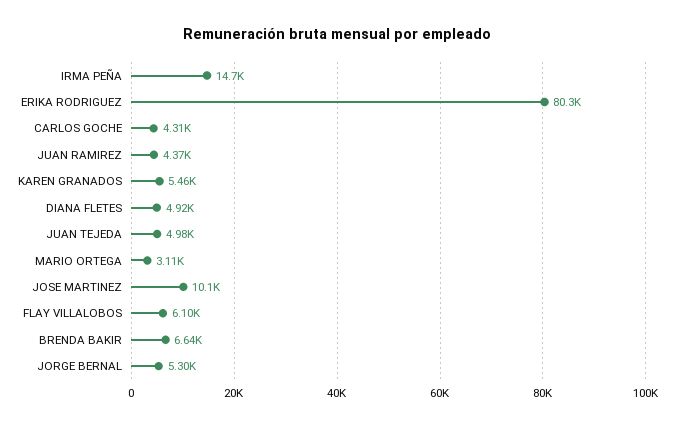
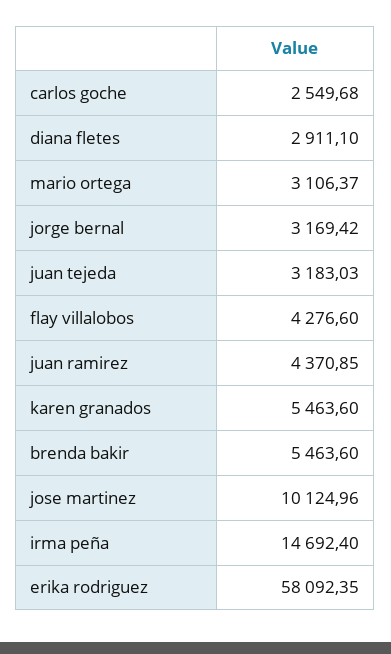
  {
    "IRMA PEÑA": 14692.4,
-   "ERIKA RODRIGUEZ": 80300,
+   "ERIKA RODRIGUEZ": 58092.35,
-   "CARLOS GOCHE": 4310,
+   "CARLOS GOCHE": 2549.68,
    "JUAN RAMIREZ": 4370.85,
    "KAREN GRANADOS": 5463.6,
-   "DIANA FLETES": 4920,
+   "DIANA FLETES": 2911.1,
-   "JUAN TEJEDA": 4980,
+   "JUAN TEJEDA": 3183.03,
    "MARIO ORTEGA": 3106.37,
    "JOSE MARTINEZ": 10124.96,
-   "FLAY VILLALOBOS": 6100,
+   "FLAY VILLALOBOS": 4276.6,
-   "BRENDA BAKIR": 6640,
+   "BRENDA BAKIR": 5463.6,
-   "JORGE BERNAL": 5300
+   "JORGE BERNAL": 3169.42
  }

